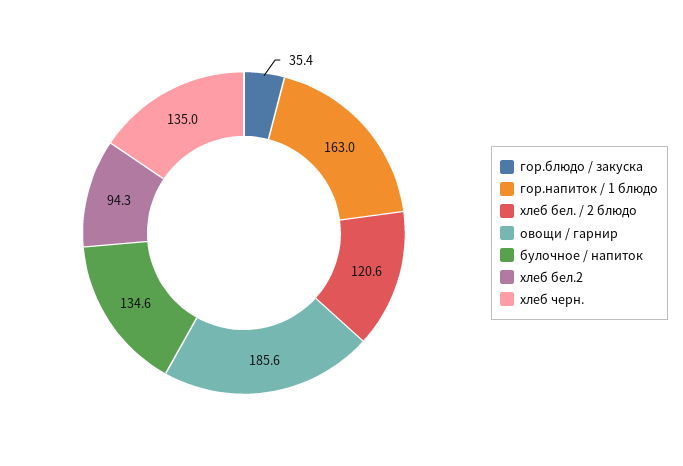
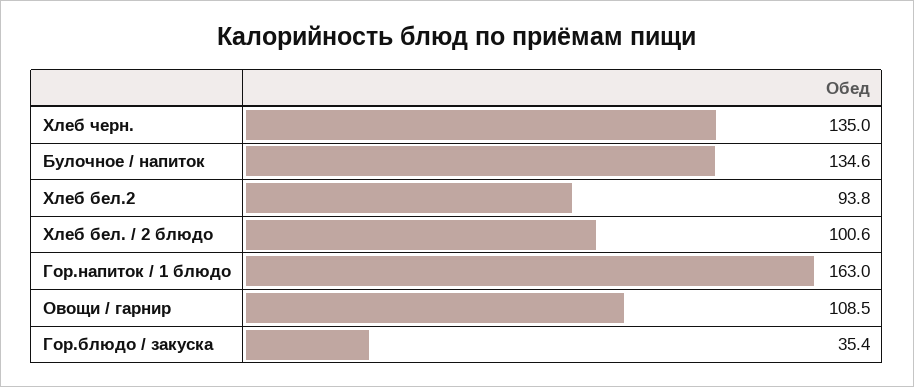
  {
    "гор.блюдо / закуска": 35.4,
    "гор.напиток / 1 блюдо": 163,
-   "хлеб бел. / 2 блюдо": 120.6,
+   "хлеб бел. / 2 блюдо": 100.6,
-   "овощи / гарнир": 185.6,
+   "овощи / гарнир": 108.5,
    "булочное / напиток": 134.6,
-   "хлеб бел.2": 94.3,
+   "хлеб бел.2": 93.8,
    "хлеб черн.": 135
  }

